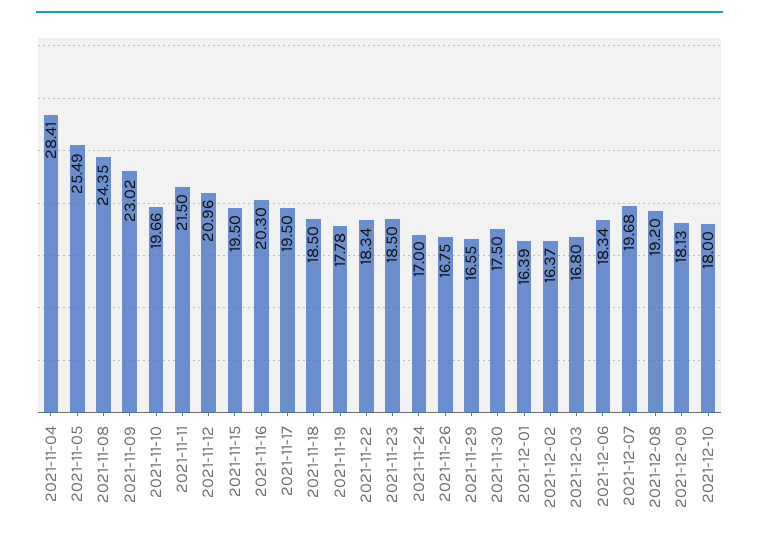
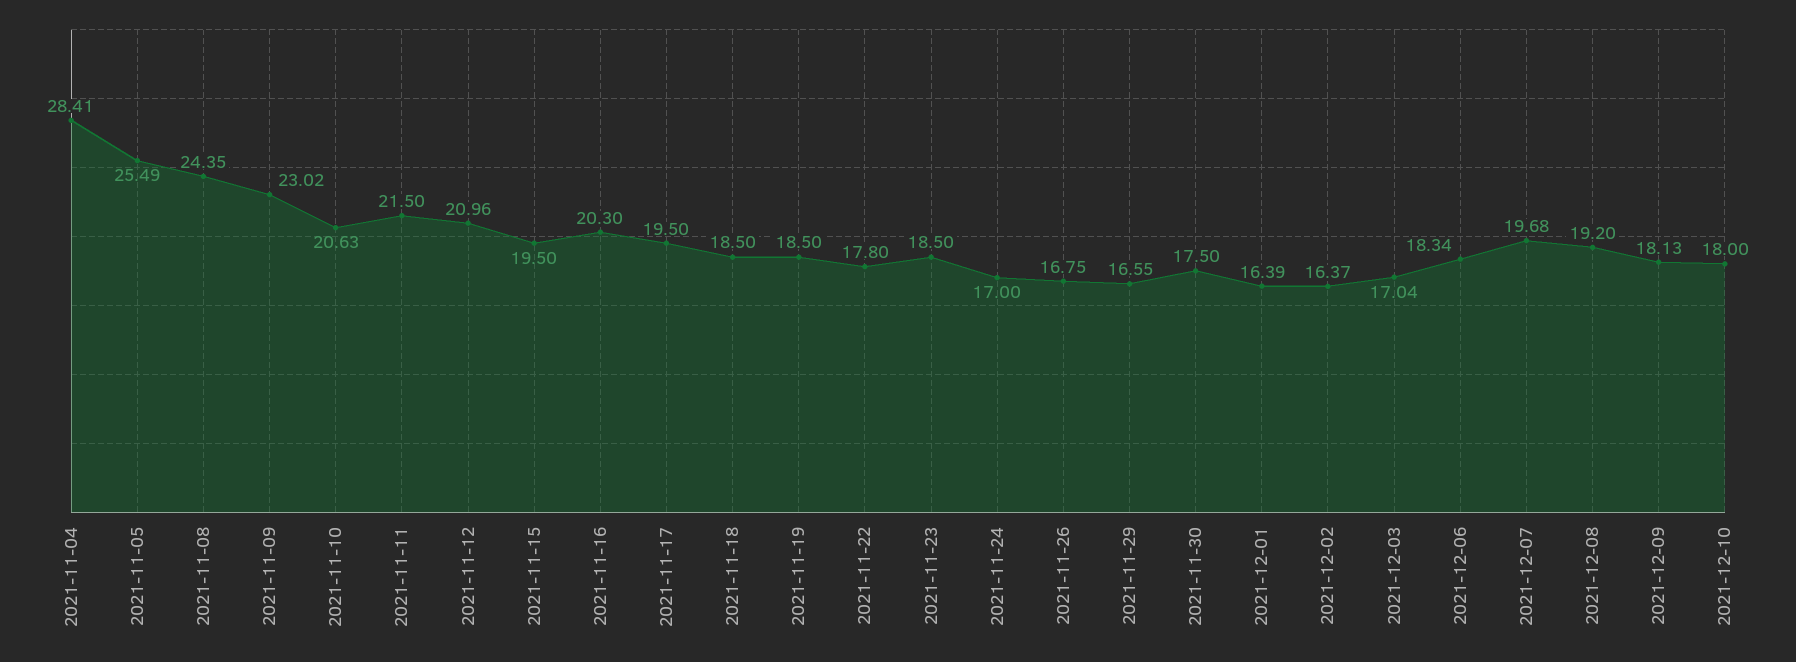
  {
    "2021-11-04": 28.41,
    "2021-11-05": 25.49,
    "2021-11-08": 24.35,
    "2021-11-09": 23.02,
-   "2021-11-10": 19.66,
+   "2021-11-10": 20.63,
    "2021-11-11": 21.5,
    "2021-11-12": 20.96,
    "2021-11-15": 19.5,
    "2021-11-16": 20.3,
    "2021-11-17": 19.5,
    "2021-11-18": 18.5,
-   "2021-11-19": 17.78,
+   "2021-11-19": 18.5,
-   "2021-11-22": 18.34,
+   "2021-11-22": 17.8,
    "2021-11-23": 18.5,
    "2021-11-24": 17,
    "2021-11-26": 16.75,
    "2021-11-29": 16.55,
    "2021-11-30": 17.5,
    "2021-12-01": 16.39,
    "2021-12-02": 16.37,
-   "2021-12-03": 16.8,
+   "2021-12-03": 17.04,
    "2021-12-06": 18.34,
    "2021-12-07": 19.68,
    "2021-12-08": 19.2,
    "2021-12-09": 18.13,
    "2021-12-10": 18
  }

